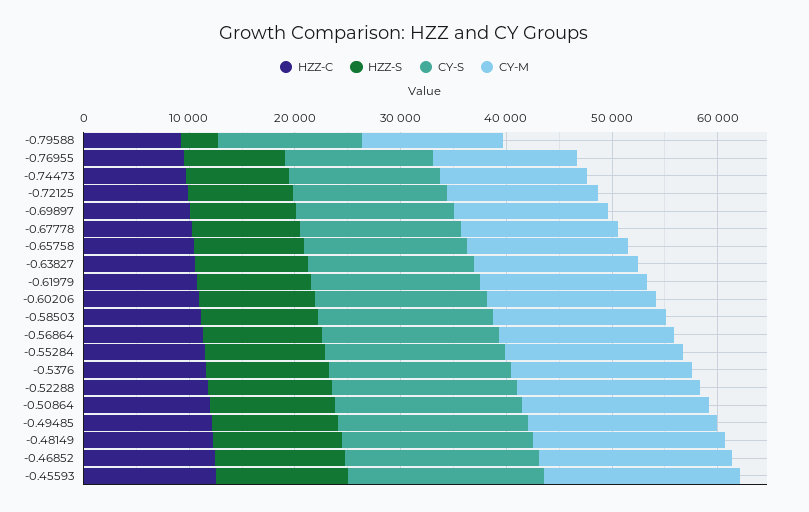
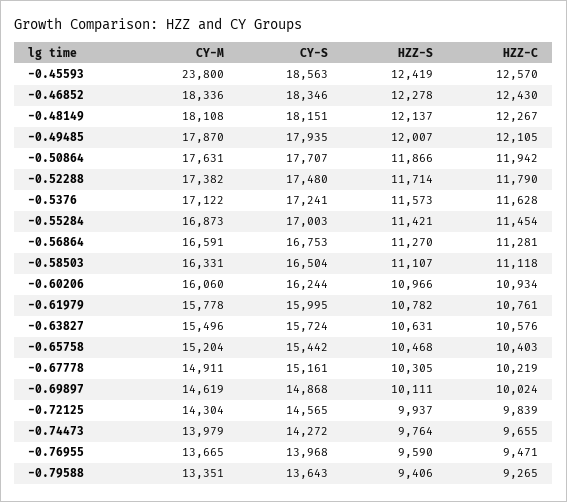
  {
    "HZZ-C": {
      "-0.79588": 9265,
      "-0.76955": 9471,
      "-0.74473": 9655,
      "-0.72125": 9839,
      "-0.69897": 10024,
      "-0.67778": 10219,
      "-0.65758": 10403,
      "-0.63827": 10576,
      "-0.61979": 10761,
      "-0.60206": 10934,
      "-0.58503": 11118,
      "-0.56864": 11281,
      "-0.55284": 11454,
      "-0.5376": 11628,
      "-0.52288": 11790,
      "-0.50864": 11942,
      "-0.49485": 12105,
      "-0.48149": 12267,
      "-0.46852": 12430,
      "-0.45593": 12570
    },
    "HZZ-S": {
-     "-0.79588": 4000,
+     "-0.79588": 9406,
      "-0.76955": 9590,
      "-0.74473": 9764,
      "-0.72125": 9937,
      "-0.69897": 10111,
      "-0.67778": 10305,
      "-0.65758": 10468,
      "-0.63827": 10631,
      "-0.61979": 10782,
      "-0.60206": 10966,
      "-0.58503": 11107,
      "-0.56864": 11270,
      "-0.55284": 11421,
      "-0.5376": 11573,
      "-0.52288": 11714,
      "-0.50864": 11866,
      "-0.49485": 12007,
      "-0.48149": 12137,
      "-0.46852": 12278,
      "-0.45593": 12419
    },
    "CY-S": {
      "-0.79588": 13643,
      "-0.76955": 13968,
      "-0.74473": 14272,
      "-0.72125": 14565,
      "-0.69897": 14868,
      "-0.67778": 15161,
      "-0.65758": 15442,
      "-0.63827": 15724,
      "-0.61979": 15995,
      "-0.60206": 16244,
      "-0.58503": 16504,
      "-0.56864": 16753,
      "-0.55284": 17003,
      "-0.5376": 17241,
      "-0.52288": 17480,
      "-0.50864": 17707,
      "-0.49485": 17935,
      "-0.48149": 18151,
      "-0.46852": 18346,
      "-0.45593": 18563
    },
    "CY-M": {
      "-0.79588": 13351,
      "-0.76955": 13665,
      "-0.74473": 13979,
      "-0.72125": 14304,
      "-0.69897": 14619,
      "-0.67778": 14911,
      "-0.65758": 15204,
      "-0.63827": 15496,
      "-0.61979": 15778,
      "-0.60206": 16060,
      "-0.58503": 16331,
      "-0.56864": 16591,
      "-0.55284": 16873,
      "-0.5376": 17122,
      "-0.52288": 17382,
      "-0.50864": 17631,
      "-0.49485": 17870,
      "-0.48149": 18108,
      "-0.46852": 18336,
-     "-0.45593": 18000
+     "-0.45593": 23800
    }
  }

